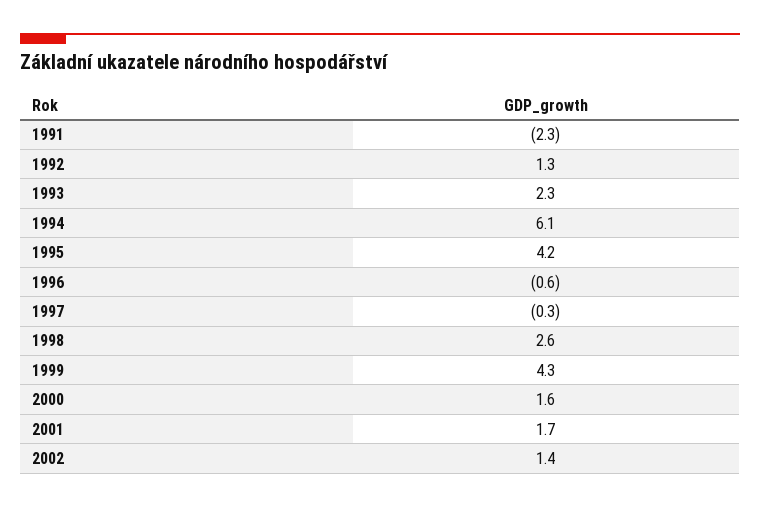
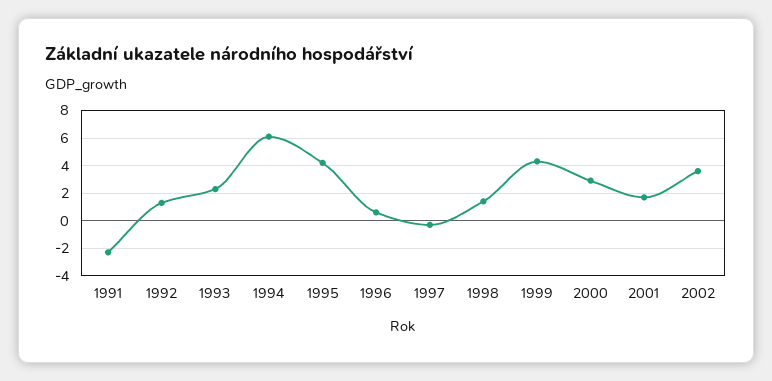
  {
    "1991": -2.3,
    "1992": 1.3,
    "1993": 2.3,
    "1994": 6.1,
    "1995": 4.2,
-   "1996": -0.6,
+   "1996": 0.5,
    "1997": -0.3,
-   "1998": 2.6,
+   "1998": 1.5,
    "1999": 4.3,
-   "2000": 1.6,
+   "2000": 3,
    "2001": 1.7,
-   "2002": 1.4
+   "2002": 3.5
  }

